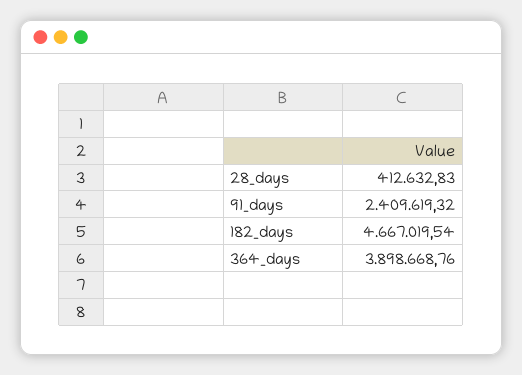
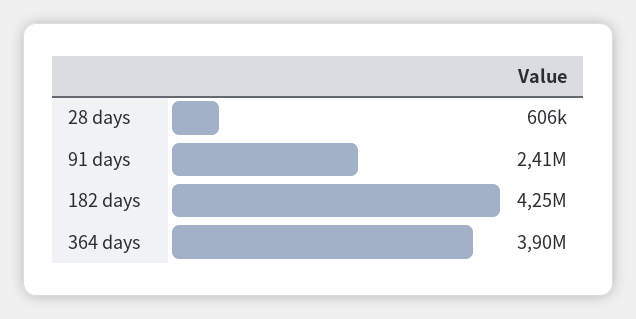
  {
-   "28_days": 412632.83,
+   "28_days": 606000,
    "91_days": 2409619.32,
-   "182_days": 4667019.54,
+   "182_days": 4250000,
    "364_days": 3898668.76
  }

